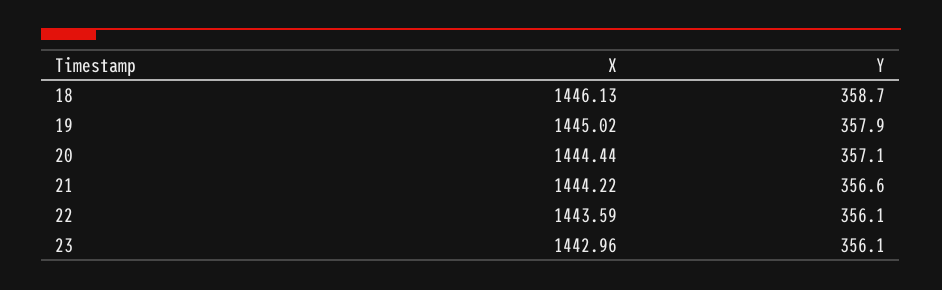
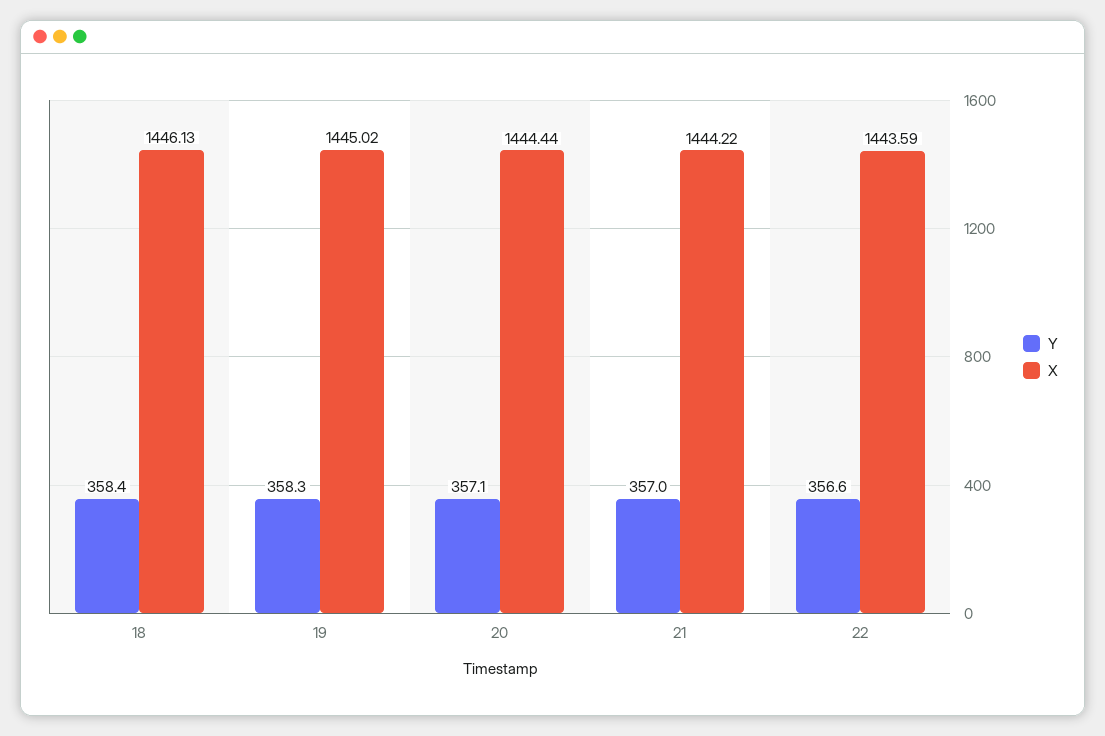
  {
    "X": {
      "18": 1446.13,
      "19": 1445.02,
      "20": 1444.44,
      "21": 1444.22,
-     "22": 1443.59,
+     "22": 1443.59
-     "23": 1442.96
    },
    "Y": {
-     "18": 358.7,
+     "18": 358.4,
-     "19": 357.9,
+     "19": 358.3,
      "20": 357.1,
-     "21": 356.6,
+     "21": 357,
-     "22": 356.1,
+     "22": 356.6
-     "23": 356.1
    }
  }

